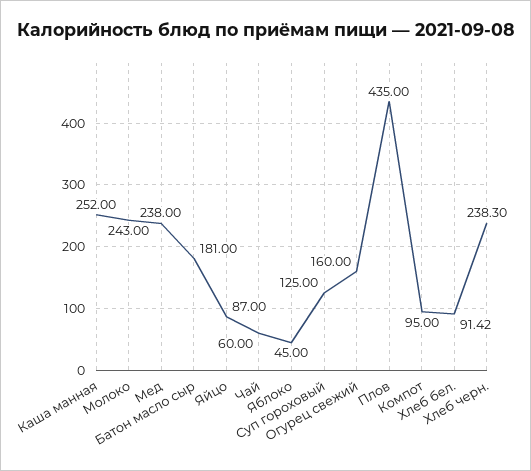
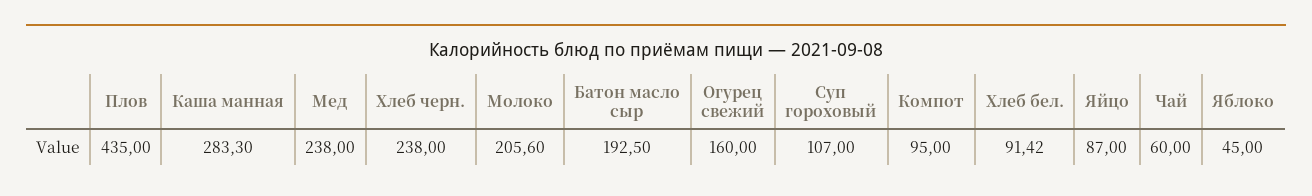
  {
-   "Каша манная": 252,
+   "Каша манная": 283.3,
-   "Молоко": 243,
+   "Молоко": 205.6,
    "Мед": 238,
-   "Батон масло сыр": 181,
+   "Батон масло сыр": 192.5,
    "Яйцо": 87,
    "Чай": 60,
    "Яблоко": 45,
-   "Суп гороховый": 125,
+   "Суп гороховый": 107,
    "Огурец свежий": 160,
    "Плов": 435,
    "Компот": 95,
    "Хлеб бел.": 91.42,
-   "Хлеб черн.": 238.3
+   "Хлеб черн.": 238
  }

